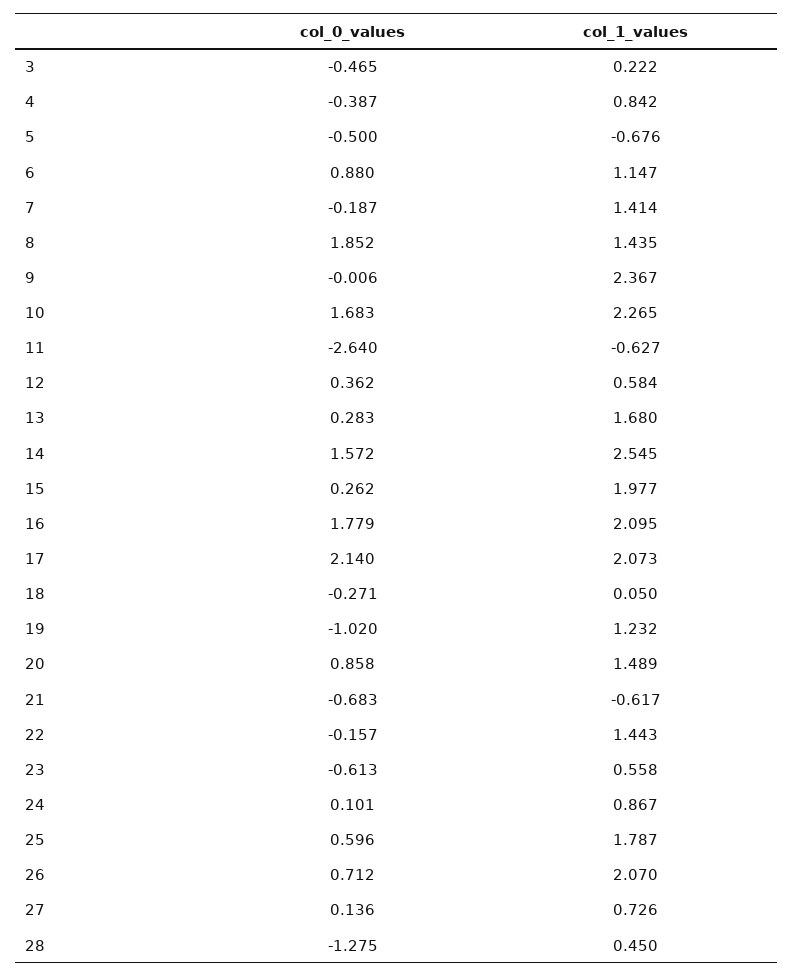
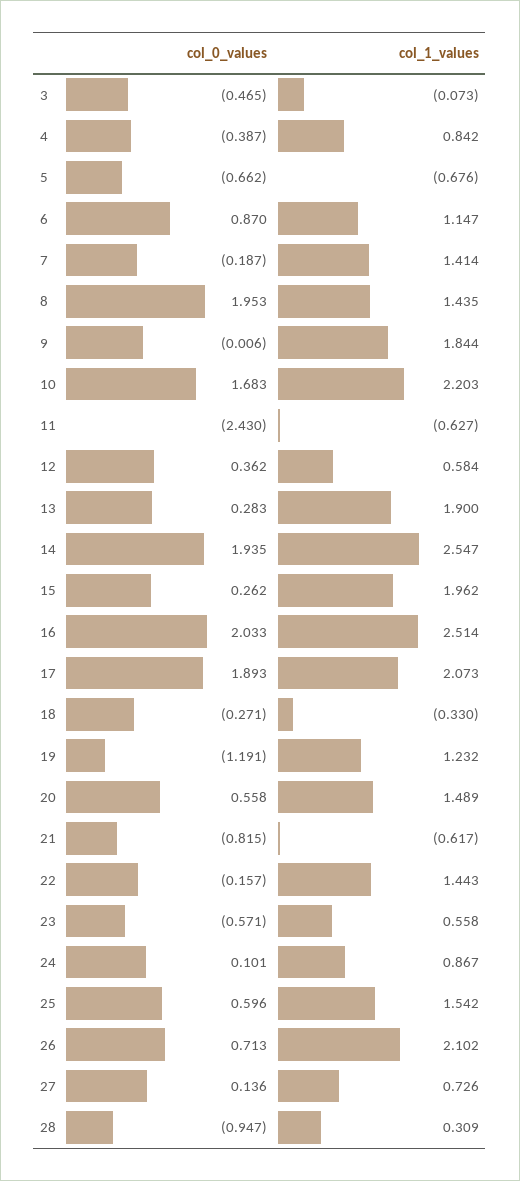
  {
    "col_0_values": {
      "3": -0.465,
      "4": -0.387,
-     "5": -0.5,
+     "5": -0.662,
-     "6": 0.88,
+     "6": 0.87,
      "7": -0.187,
-     "8": 1.852,
+     "8": 1.953,
      "9": -0.006,
      "10": 1.683,
-     "11": -2.64,
+     "11": -2.43,
      "12": 0.362,
      "13": 0.283,
-     "14": 1.572,
+     "14": 1.935,
      "15": 0.262,
-     "16": 1.779,
+     "16": 2.033,
-     "17": 2.14,
+     "17": 1.893,
      "18": -0.271,
-     "19": -1.02,
+     "19": -1.191,
-     "20": 0.858,
+     "20": 0.558,
-     "21": -0.683,
+     "21": -0.815,
      "22": -0.157,
-     "23": -0.613,
+     "23": -0.571,
      "24": 0.101,
      "25": 0.596,
-     "26": 0.712,
+     "26": 0.713,
      "27": 0.136,
-     "28": -1.275
+     "28": -0.947
    },
    "col_1_values": {
-     "3": 0.222,
+     "3": -0.073,
      "4": 0.842,
      "5": -0.676,
      "6": 1.147,
      "7": 1.414,
      "8": 1.435,
-     "9": 2.367,
+     "9": 1.844,
-     "10": 2.265,
+     "10": 2.203,
      "11": -0.627,
      "12": 0.584,
-     "13": 1.68,
+     "13": 1.9,
-     "14": 2.545,
+     "14": 2.547,
-     "15": 1.977,
+     "15": 1.962,
-     "16": 2.095,
+     "16": 2.514,
      "17": 2.073,
-     "18": 0.05,
+     "18": -0.33,
      "19": 1.232,
      "20": 1.489,
      "21": -0.617,
      "22": 1.443,
      "23": 0.558,
      "24": 0.867,
-     "25": 1.787,
+     "25": 1.542,
-     "26": 2.07,
+     "26": 2.102,
      "27": 0.726,
-     "28": 0.45
+     "28": 0.309
    }
  }

